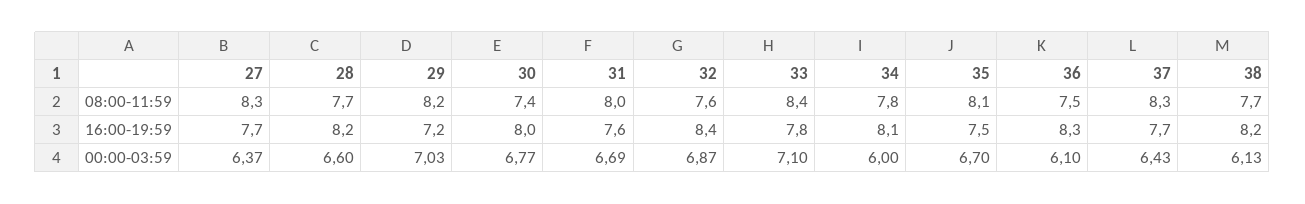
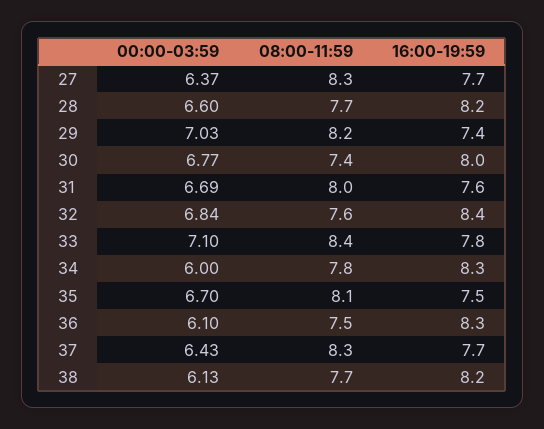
  {
    "27": {
      "08:00-11:59": 8.3,
      "16:00-19:59": 7.7,
      "00:00-03:59": 6.37
    },
    "28": {
      "08:00-11:59": 7.7,
      "16:00-19:59": 8.2,
      "00:00-03:59": 6.6
    },
    "29": {
      "08:00-11:59": 8.2,
-     "16:00-19:59": 7.2,
+     "16:00-19:59": 7.4,
      "00:00-03:59": 7.03
    },
    "30": {
      "08:00-11:59": 7.4,
      "16:00-19:59": 8,
      "00:00-03:59": 6.77
    },
    "31": {
      "08:00-11:59": 8,
      "16:00-19:59": 7.6,
      "00:00-03:59": 6.69
    },
    "32": {
      "08:00-11:59": 7.6,
      "16:00-19:59": 8.4,
-     "00:00-03:59": 6.87
+     "00:00-03:59": 6.84
    },
    "33": {
      "08:00-11:59": 8.4,
      "16:00-19:59": 7.8,
      "00:00-03:59": 7.1
    },
    "34": {
      "08:00-11:59": 7.8,
-     "16:00-19:59": 8.1,
+     "16:00-19:59": 8.3,
      "00:00-03:59": 6
    },
    "35": {
      "08:00-11:59": 8.1,
      "16:00-19:59": 7.5,
      "00:00-03:59": 6.7
    },
    "36": {
      "08:00-11:59": 7.5,
      "16:00-19:59": 8.3,
      "00:00-03:59": 6.1
    },
    "37": {
      "08:00-11:59": 8.3,
      "16:00-19:59": 7.7,
      "00:00-03:59": 6.43
    },
    "38": {
      "08:00-11:59": 7.7,
      "16:00-19:59": 8.2,
      "00:00-03:59": 6.13
    }
  }

